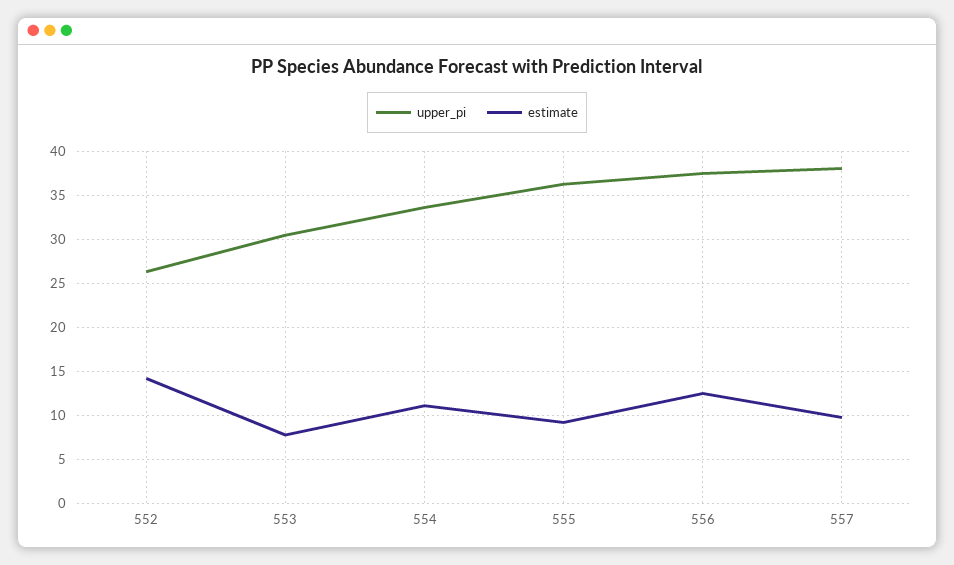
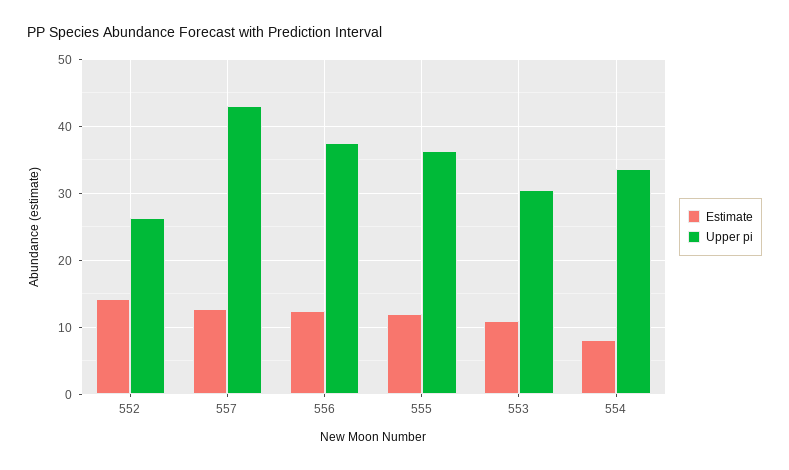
  {
    "upper_pi": {
      "552": 26,
      "553": 30,
      "554": 34,
      "555": 36,
      "556": 37,
-     "557": 38
+     "557": 43
    },
    "estimate": {
      "552": 14,
-     "553": 8,
+     "553": 11,
-     "554": 11,
+     "554": 8,
-     "555": 9,
+     "555": 12,
      "556": 12,
-     "557": 10
+     "557": 13
    }
  }

